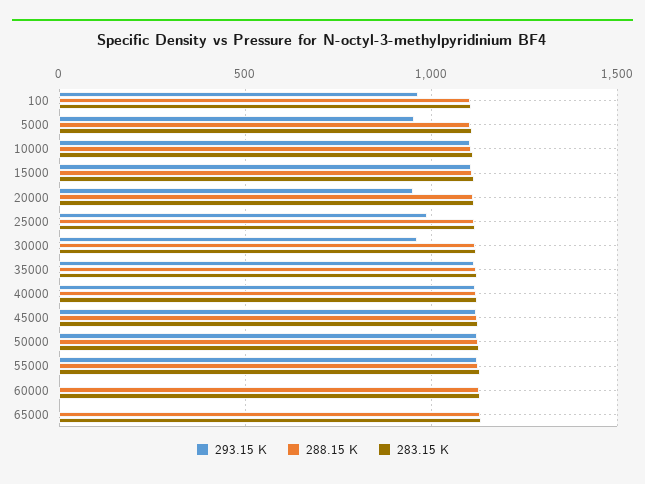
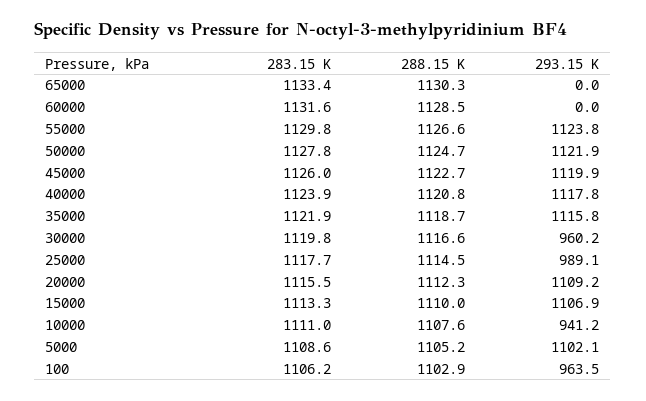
  {
    "293.15 K": {
      "100": 963.5,
-     "5000": 950,
+     "5000": 1102.1,
-     "10000": 1100,
+     "10000": 941.2,
      "15000": 1106.9,
-     "20000": 950,
+     "20000": 1109.2,
      "25000": 989.1,
      "30000": 960.2,
      "35000": 1115.8,
      "40000": 1117.8,
      "45000": 1119.9,
      "50000": 1121.9,
      "55000": 1123.8,
      "60000": 0,
      "65000": 0
    },
    "288.15 K": {
      "100": 1102.9,
      "5000": 1105.2,
      "10000": 1107.6,
      "15000": 1110,
      "20000": 1112.3,
      "25000": 1114.5,
      "30000": 1116.6,
      "35000": 1118.7,
      "40000": 1120.8,
      "45000": 1122.7,
      "50000": 1124.7,
      "55000": 1126.6,
      "60000": 1128.5,
      "65000": 1130.3
    },
    "283.15 K": {
      "100": 1106.2,
      "5000": 1108.6,
      "10000": 1111,
      "15000": 1113.3,
      "20000": 1115.5,
      "25000": 1117.7,
      "30000": 1119.8,
      "35000": 1121.9,
      "40000": 1123.9,
      "45000": 1126,
      "50000": 1127.8,
      "55000": 1129.8,
      "60000": 1131.6,
      "65000": 1133.4
    }
  }

